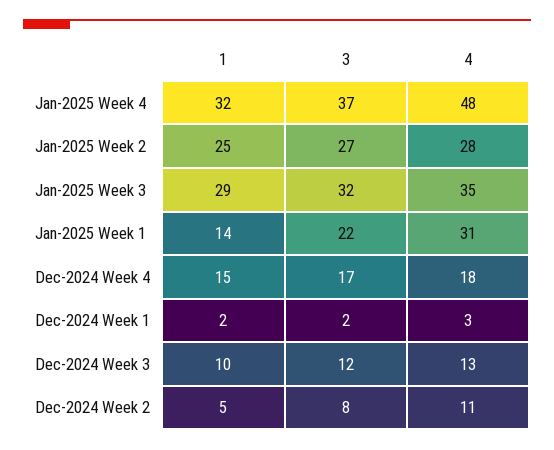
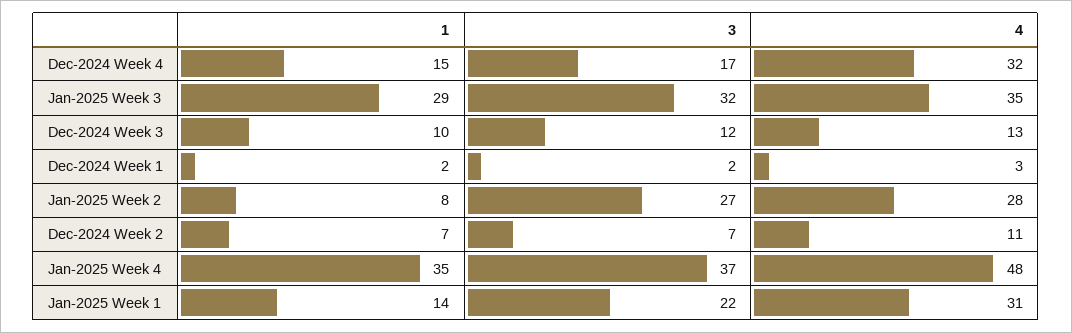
  {
    "1": {
-     "Jan-2025 Week 4": 32,
+     "Jan-2025 Week 4": 35,
-     "Jan-2025 Week 2": 25,
+     "Jan-2025 Week 2": 8,
      "Jan-2025 Week 3": 29,
      "Jan-2025 Week 1": 14,
      "Dec-2024 Week 4": 15,
      "Dec-2024 Week 1": 2,
      "Dec-2024 Week 3": 10,
-     "Dec-2024 Week 2": 5
+     "Dec-2024 Week 2": 7
    },
    "3": {
      "Jan-2025 Week 4": 37,
      "Jan-2025 Week 2": 27,
      "Jan-2025 Week 3": 32,
      "Jan-2025 Week 1": 22,
      "Dec-2024 Week 4": 17,
      "Dec-2024 Week 1": 2,
      "Dec-2024 Week 3": 12,
-     "Dec-2024 Week 2": 8
+     "Dec-2024 Week 2": 7
    },
    "4": {
      "Jan-2025 Week 4": 48,
      "Jan-2025 Week 2": 28,
      "Jan-2025 Week 3": 35,
      "Jan-2025 Week 1": 31,
-     "Dec-2024 Week 4": 18,
+     "Dec-2024 Week 4": 32,
      "Dec-2024 Week 1": 3,
      "Dec-2024 Week 3": 13,
      "Dec-2024 Week 2": 11
    }
  }

